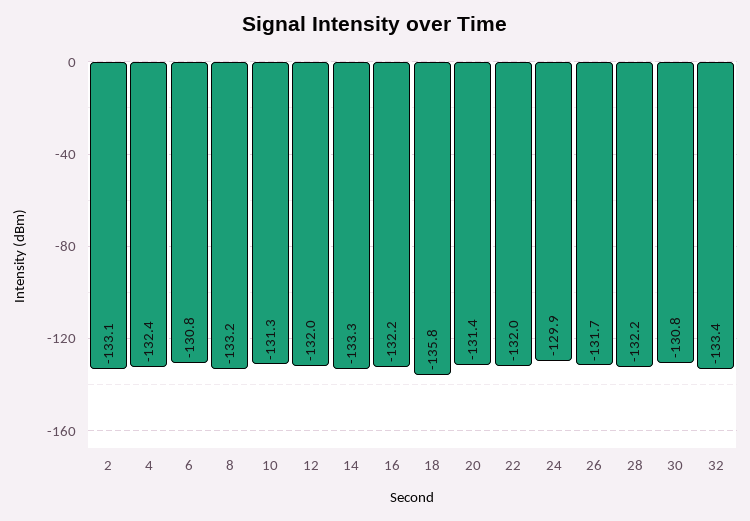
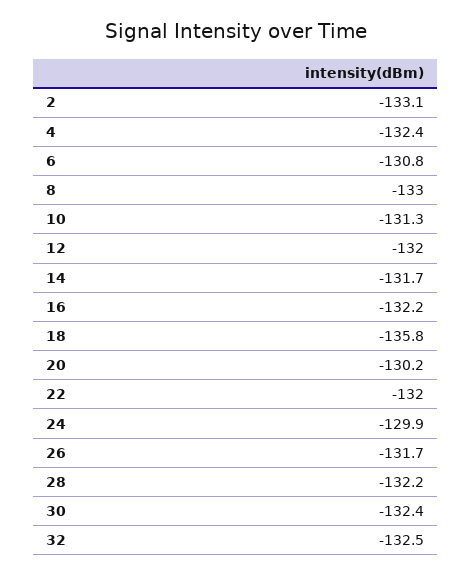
  {
    "2": -133.1,
    "4": -132.4,
    "6": -130.8,
-   "8": -133.2,
+   "8": -133,
    "10": -131.3,
    "12": -132,
-   "14": -133.3,
+   "14": -131.7,
    "16": -132.2,
    "18": -135.8,
-   "20": -131.4,
+   "20": -130.2,
    "22": -132,
    "24": -129.9,
    "26": -131.7,
    "28": -132.2,
-   "30": -130.8,
+   "30": -132.4,
-   "32": -133.4
+   "32": -132.5
  }

